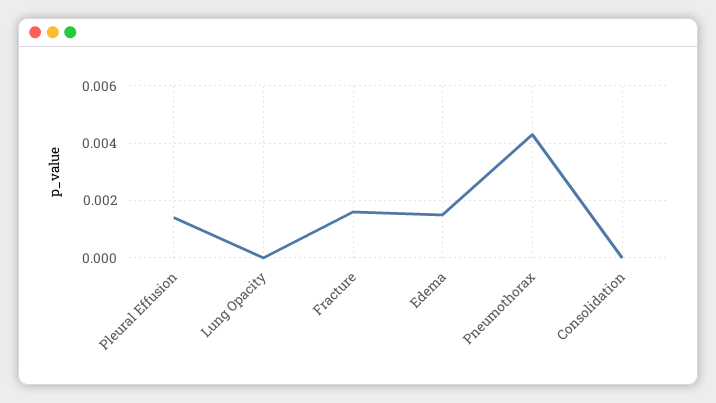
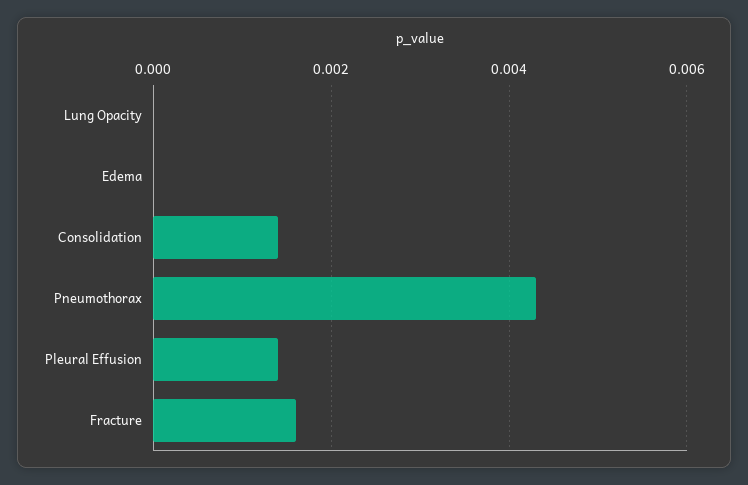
  {
    "Pleural Effusion": 0.0015,
    "Lung Opacity": 0,
    "Fracture": 0.0015,
-   "Edema": 0.0015,
+   "Edema": 0,
    "Pneumothorax": 0.0045,
-   "Consolidation": 0
+   "Consolidation": 0.0015
  }

